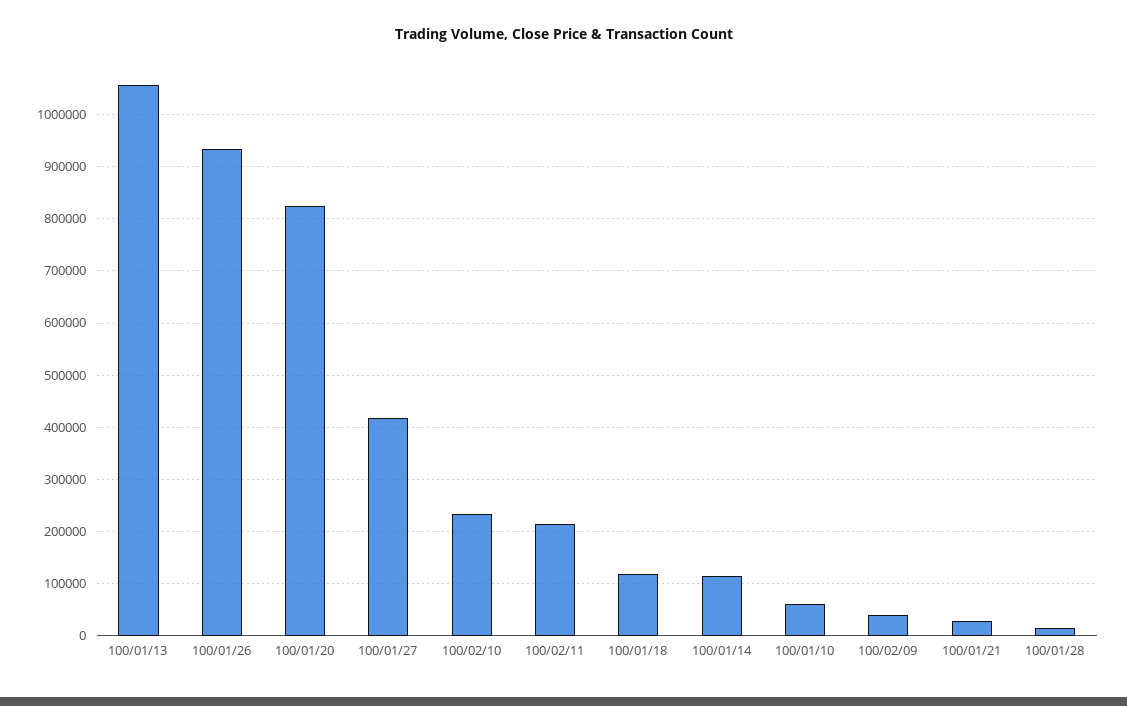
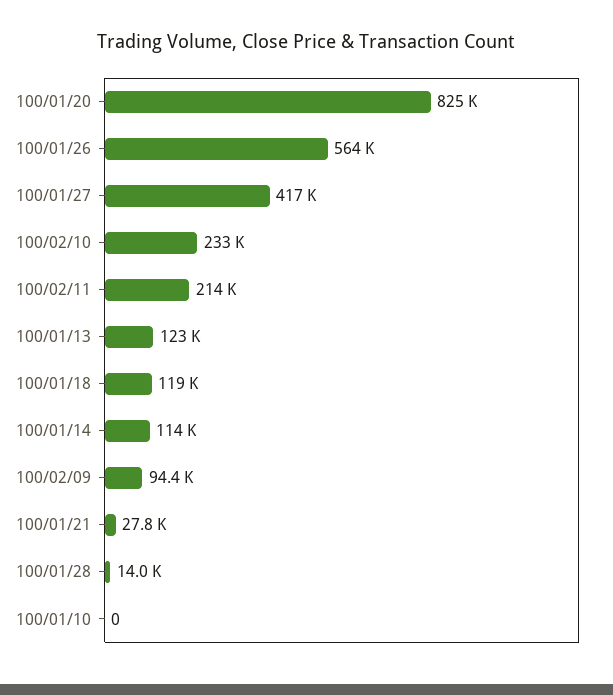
  {
-   "100/01/13": 1060000,
+   "100/01/13": 123000,
-   "100/01/26": 940000,
+   "100/01/26": 564000,
    "100/01/20": 825000,
    "100/01/27": 417000,
    "100/02/10": 233000,
    "100/02/11": 214000,
    "100/01/18": 119000,
    "100/01/14": 114000,
-   "100/01/10": 60000,
+   "100/01/10": 0,
-   "100/02/09": 40000,
+   "100/02/09": 94400,
    "100/01/21": 27800,
    "100/01/28": 14000
  }

